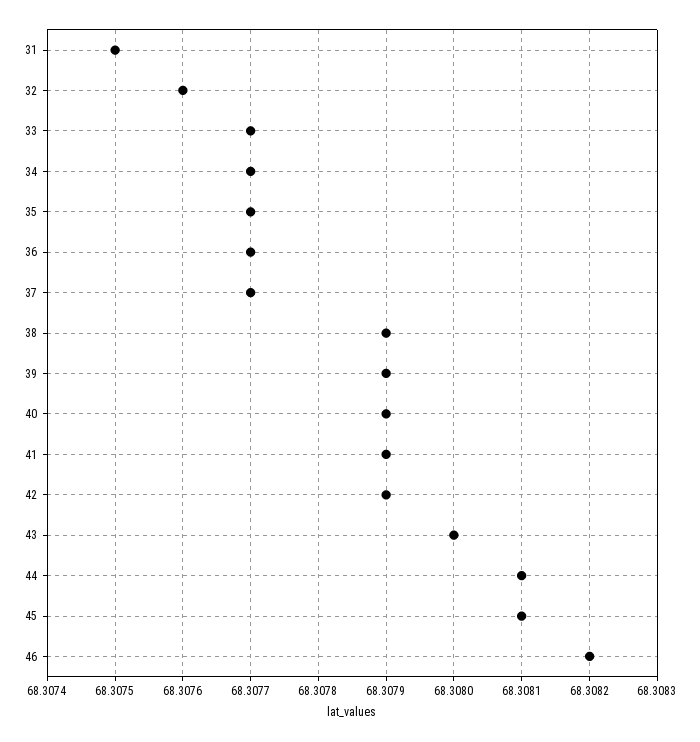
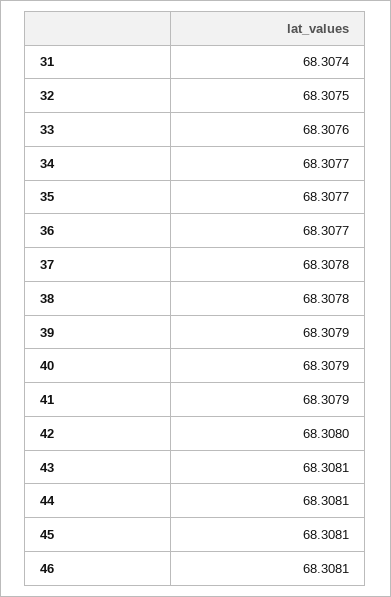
  {
-   "31": 68.3075,
+   "31": 68.3074,
-   "32": 68.3076,
+   "32": 68.3075,
-   "33": 68.3077,
+   "33": 68.3076,
    "34": 68.3077,
    "35": 68.3077,
    "36": 68.3077,
-   "37": 68.3077,
+   "37": 68.3078,
-   "38": 68.3079,
+   "38": 68.3078,
    "39": 68.3079,
    "40": 68.3079,
    "41": 68.3079,
-   "42": 68.3079,
+   "42": 68.308,
-   "43": 68.308,
+   "43": 68.3081,
    "44": 68.3081,
    "45": 68.3081,
-   "46": 68.3082
+   "46": 68.3081
  }

